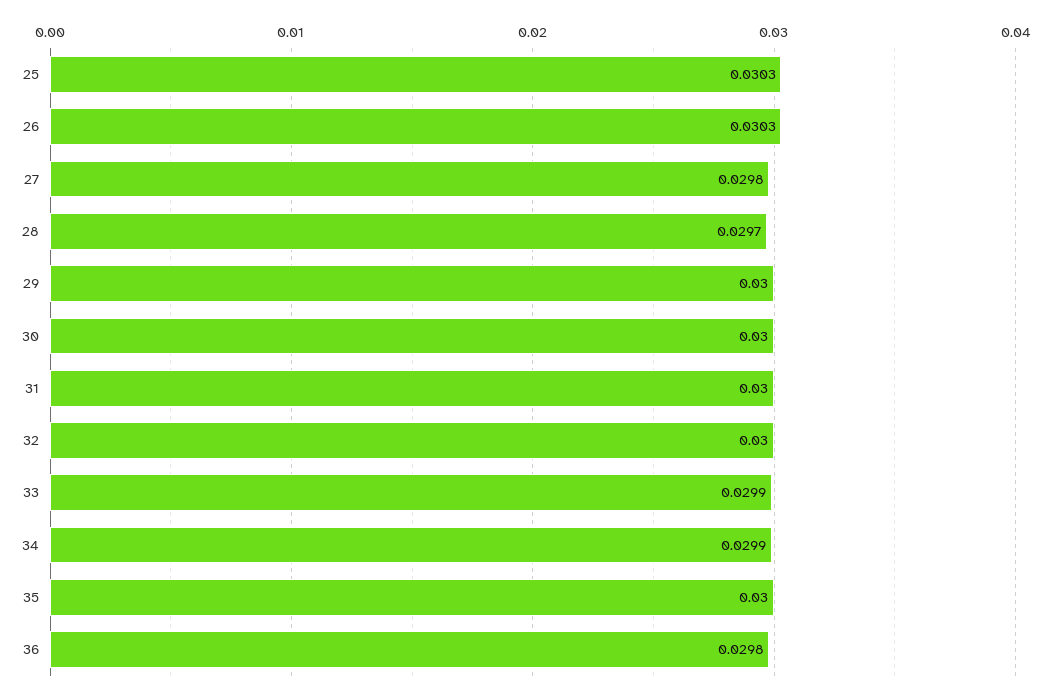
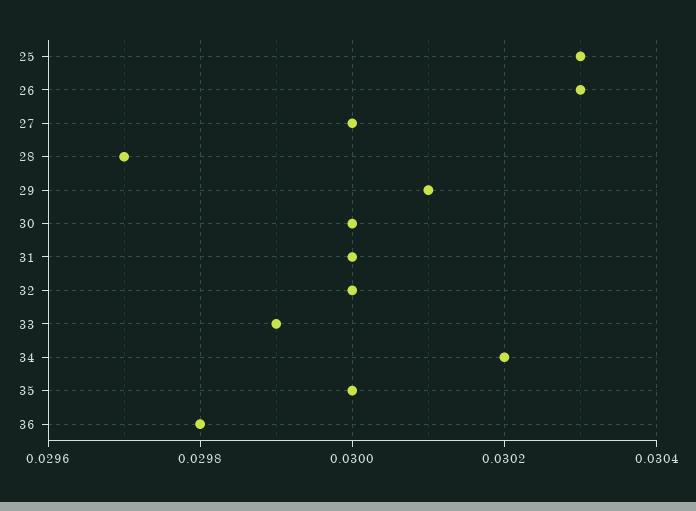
  {
    "25": 0.0303,
    "26": 0.0303,
-   "27": 0.0298,
+   "27": 0.03,
    "28": 0.0297,
-   "29": 0.03,
+   "29": 0.0301,
    "30": 0.03,
    "31": 0.03,
    "32": 0.03,
    "33": 0.0299,
-   "34": 0.0299,
+   "34": 0.0302,
    "35": 0.03,
    "36": 0.0298
  }

